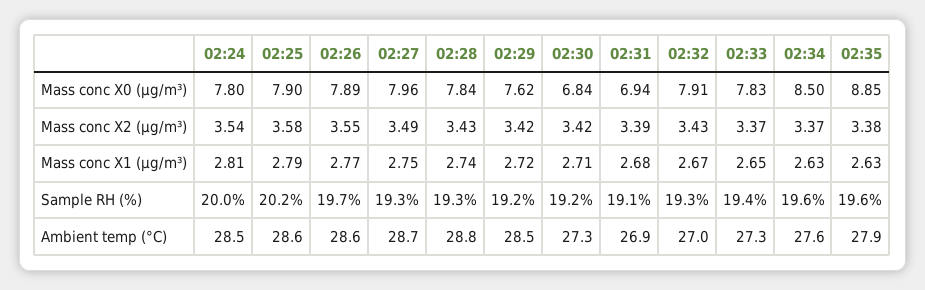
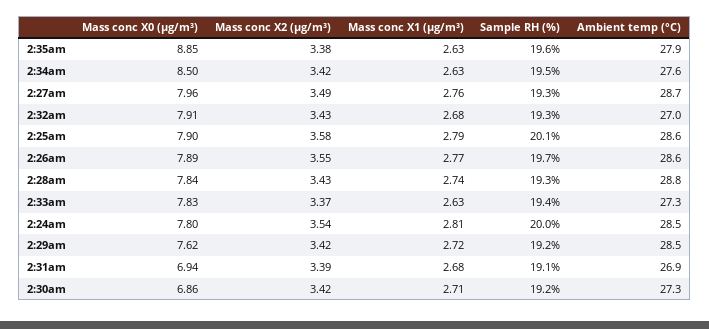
  {
    "02:24": {
      "Mass conc X0 (μg/m³)": 7.8,
      "Mass conc X2 (μg/m³)": 3.54,
      "Mass conc X1 (μg/m³)": 2.81,
      "Sample RH (%)": 20,
      "Ambient temp (°C)": 28.5
    },
    "02:25": {
      "Mass conc X0 (μg/m³)": 7.9,
      "Mass conc X2 (μg/m³)": 3.58,
      "Mass conc X1 (μg/m³)": 2.79,
-     "Sample RH (%)": 20.2,
+     "Sample RH (%)": 20.1,
      "Ambient temp (°C)": 28.6
    },
    "02:26": {
      "Mass conc X0 (μg/m³)": 7.89,
      "Mass conc X2 (μg/m³)": 3.55,
      "Mass conc X1 (μg/m³)": 2.77,
      "Sample RH (%)": 19.7,
      "Ambient temp (°C)": 28.6
    },
    "02:27": {
      "Mass conc X0 (μg/m³)": 7.96,
      "Mass conc X2 (μg/m³)": 3.49,
-     "Mass conc X1 (μg/m³)": 2.75,
+     "Mass conc X1 (μg/m³)": 2.76,
      "Sample RH (%)": 19.3,
      "Ambient temp (°C)": 28.7
    },
    "02:28": {
      "Mass conc X0 (μg/m³)": 7.84,
      "Mass conc X2 (μg/m³)": 3.43,
      "Mass conc X1 (μg/m³)": 2.74,
      "Sample RH (%)": 19.3,
      "Ambient temp (°C)": 28.8
    },
    "02:29": {
      "Mass conc X0 (μg/m³)": 7.62,
      "Mass conc X2 (μg/m³)": 3.42,
      "Mass conc X1 (μg/m³)": 2.72,
      "Sample RH (%)": 19.2,
      "Ambient temp (°C)": 28.5
    },
    "02:30": {
-     "Mass conc X0 (μg/m³)": 6.84,
+     "Mass conc X0 (μg/m³)": 6.86,
      "Mass conc X2 (μg/m³)": 3.42,
      "Mass conc X1 (μg/m³)": 2.71,
      "Sample RH (%)": 19.2,
      "Ambient temp (°C)": 27.3
    },
    "02:31": {
      "Mass conc X0 (μg/m³)": 6.94,
      "Mass conc X2 (μg/m³)": 3.39,
      "Mass conc X1 (μg/m³)": 2.68,
      "Sample RH (%)": 19.1,
      "Ambient temp (°C)": 26.9
    },
    "02:32": {
      "Mass conc X0 (μg/m³)": 7.91,
      "Mass conc X2 (μg/m³)": 3.43,
-     "Mass conc X1 (μg/m³)": 2.67,
+     "Mass conc X1 (μg/m³)": 2.68,
      "Sample RH (%)": 19.3,
      "Ambient temp (°C)": 27
    },
    "02:33": {
      "Mass conc X0 (μg/m³)": 7.83,
      "Mass conc X2 (μg/m³)": 3.37,
-     "Mass conc X1 (μg/m³)": 2.65,
+     "Mass conc X1 (μg/m³)": 2.63,
      "Sample RH (%)": 19.4,
      "Ambient temp (°C)": 27.3
    },
    "02:34": {
      "Mass conc X0 (μg/m³)": 8.5,
-     "Mass conc X2 (μg/m³)": 3.37,
+     "Mass conc X2 (μg/m³)": 3.42,
      "Mass conc X1 (μg/m³)": 2.63,
-     "Sample RH (%)": 19.6,
+     "Sample RH (%)": 19.5,
      "Ambient temp (°C)": 27.6
    },
    "02:35": {
      "Mass conc X0 (μg/m³)": 8.85,
      "Mass conc X2 (μg/m³)": 3.38,
      "Mass conc X1 (μg/m³)": 2.63,
      "Sample RH (%)": 19.6,
      "Ambient temp (°C)": 27.9
    }
  }

